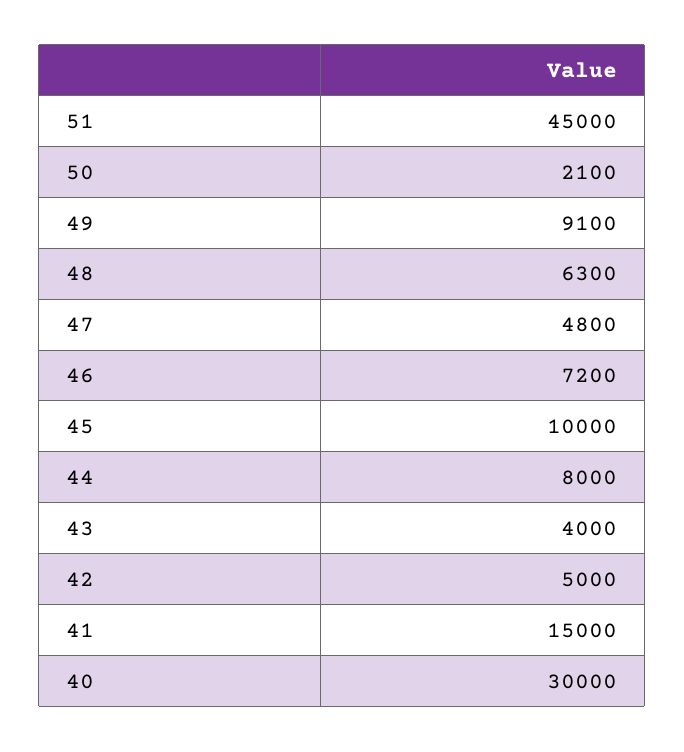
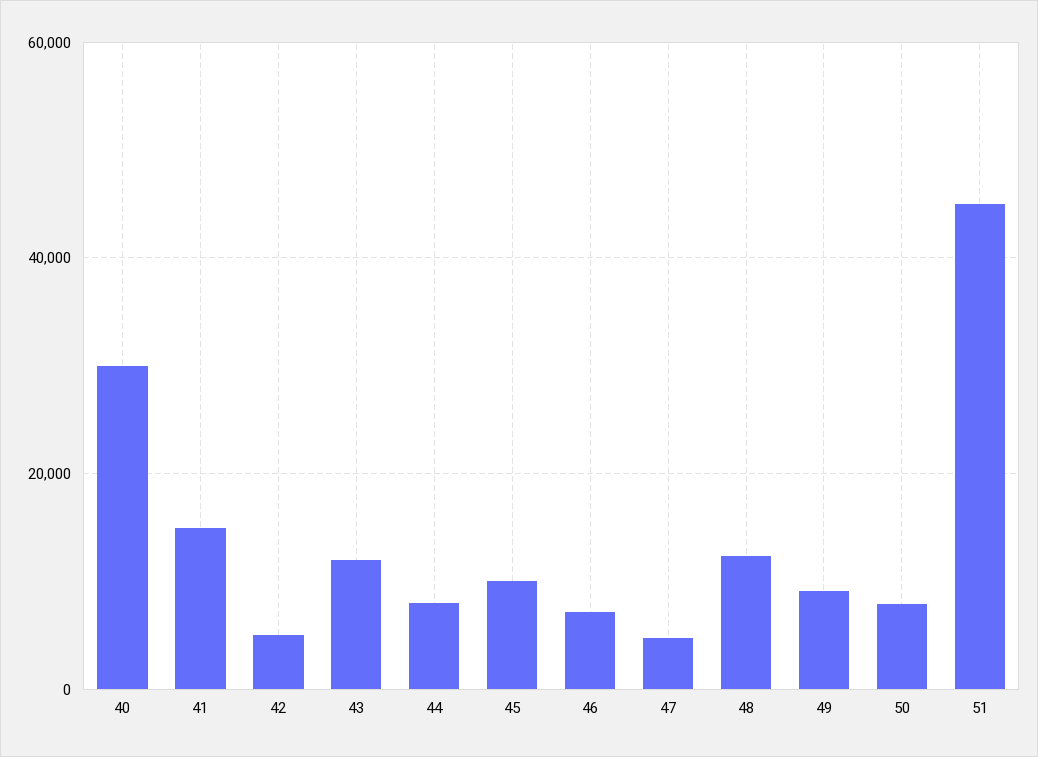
  {
    "51": 45000,
-   "50": 2100,
+   "50": 8000,
    "49": 9100,
-   "48": 6300,
+   "48": 12000,
    "47": 4800,
    "46": 7200,
    "45": 10000,
    "44": 8000,
-   "43": 4000,
+   "43": 12000,
    "42": 5000,
    "41": 15000,
    "40": 30000
  }

